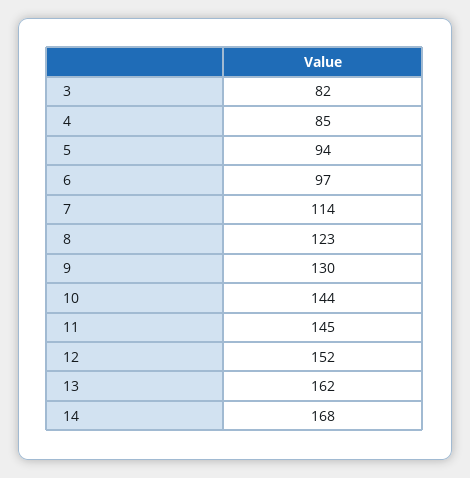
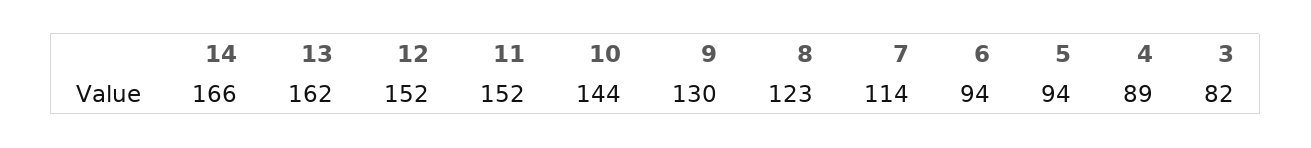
  {
    "3": 82,
-   "4": 85,
+   "4": 89,
    "5": 94,
-   "6": 97,
+   "6": 94,
    "7": 114,
    "8": 123,
    "9": 130,
    "10": 144,
-   "11": 145,
+   "11": 152,
    "12": 152,
    "13": 162,
-   "14": 168
+   "14": 166
  }

